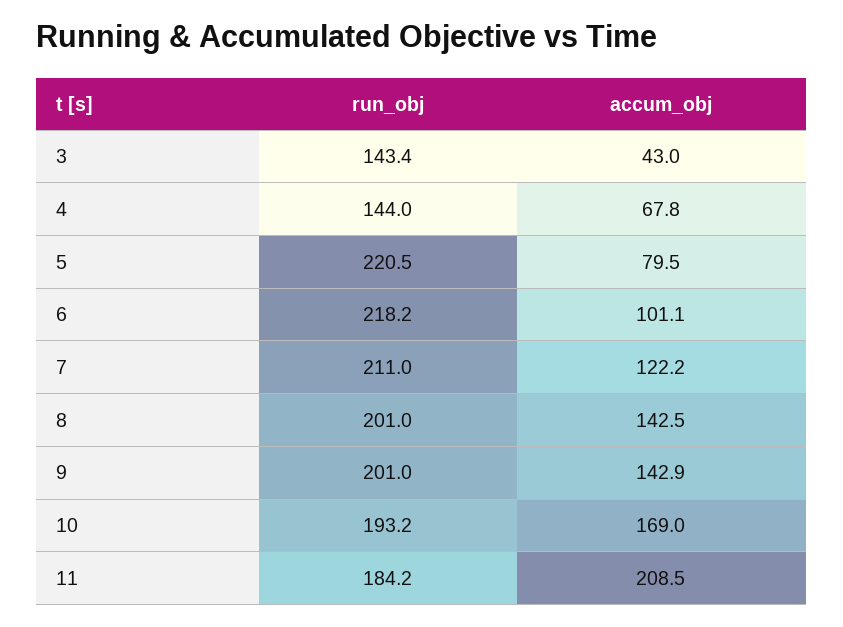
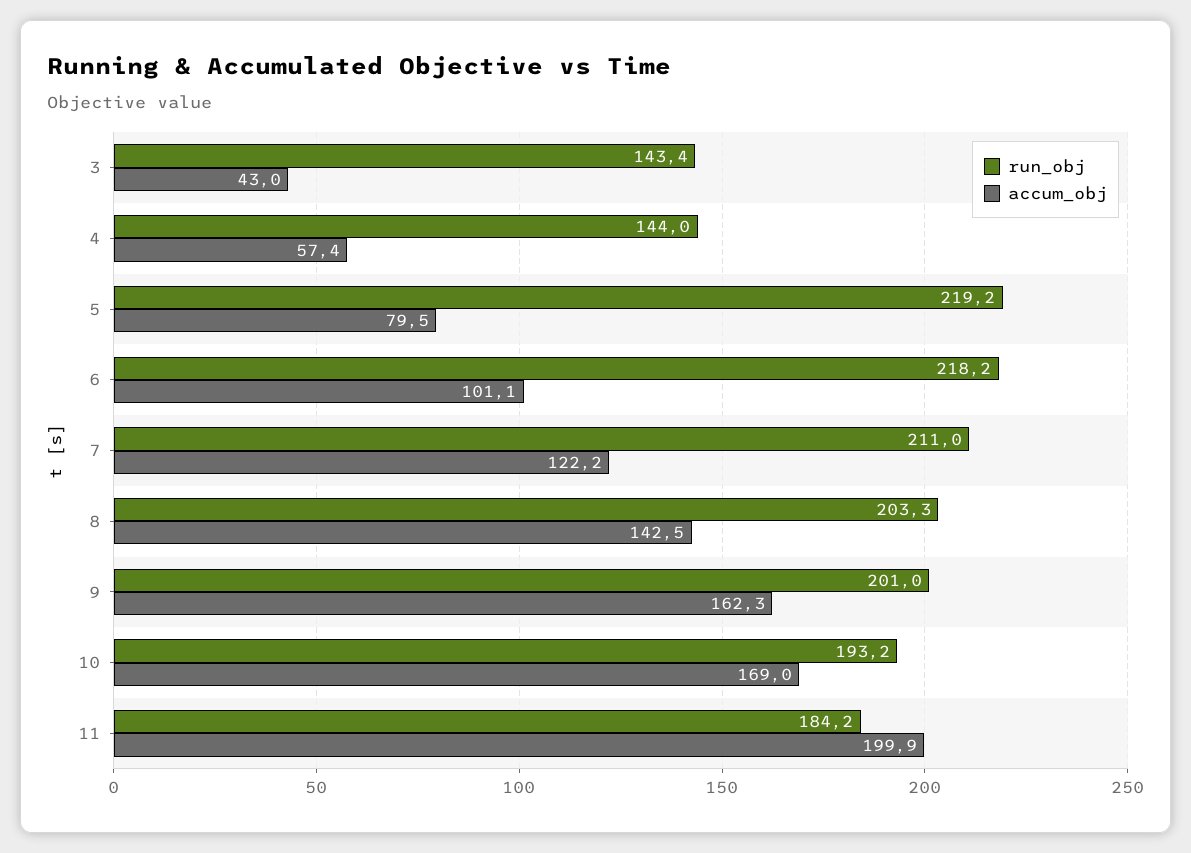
  {
    "run_obj": {
      "3": 143.4,
      "4": 144,
-     "5": 220.5,
+     "5": 219.2,
      "6": 218.2,
      "7": 211,
-     "8": 201,
+     "8": 203.3,
      "9": 201,
      "10": 193.2,
      "11": 184.2
    },
    "accum_obj": {
      "3": 43,
-     "4": 67.8,
+     "4": 57.4,
      "5": 79.5,
      "6": 101.1,
      "7": 122.2,
      "8": 142.5,
-     "9": 142.9,
+     "9": 162.3,
      "10": 169,
-     "11": 208.5
+     "11": 199.9
    }
  }

